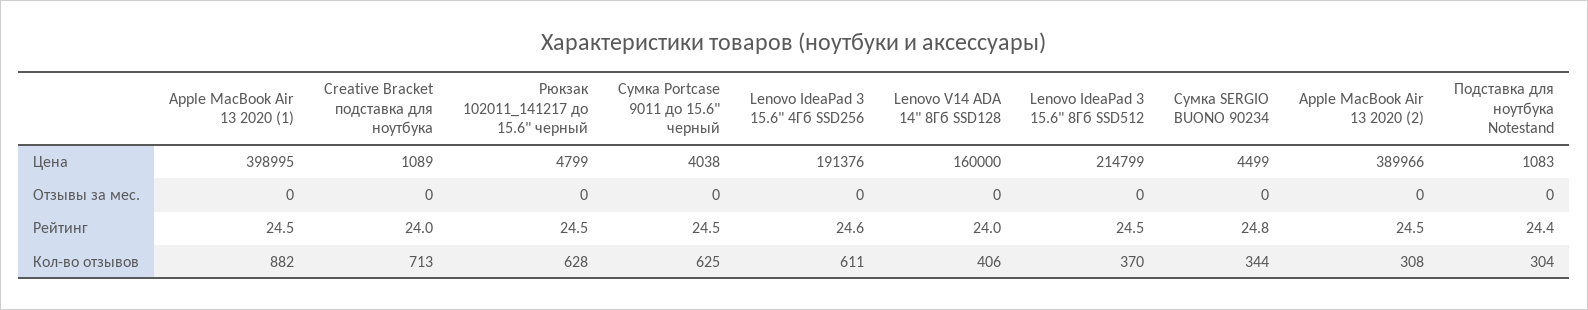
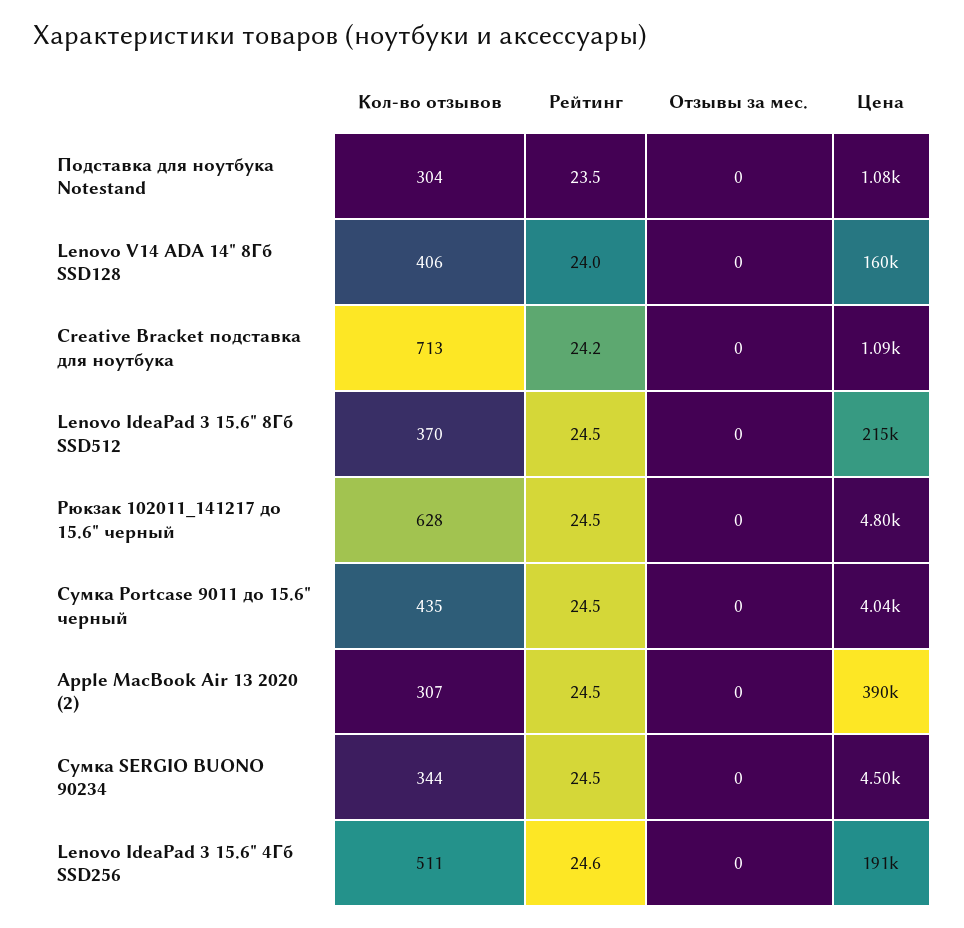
  {
-   "Apple MacBook Air 13 2020 (1)": {
-     "Цена": 398995,
-     "Отзывы за мес.": 0,
-     "Рейтинг": 24.5,
-     "Кол-во отзывов": 882
-   },
    "Creative Bracket подставка для ноутбука": {
      "Цена": 1089,
      "Отзывы за мес.": 0,
-     "Рейтинг": 24,
+     "Рейтинг": 24.2,
      "Кол-во отзывов": 713
    },
    "Рюкзак 102011_141217 до 15.6\" черный": {
      "Цена": 4799,
      "Отзывы за мес.": 0,
      "Рейтинг": 24.5,
      "Кол-во отзывов": 628
    },
    "Сумка Portcase 9011 до 15.6\" черный": {
      "Цена": 4038,
      "Отзывы за мес.": 0,
      "Рейтинг": 24.5,
-     "Кол-во отзывов": 625
+     "Кол-во отзывов": 435
    },
    "Lenovo IdeaPad 3 15.6\" 4Гб SSD256": {
      "Цена": 191376,
      "Отзывы за мес.": 0,
      "Рейтинг": 24.6,
-     "Кол-во отзывов": 611
+     "Кол-во отзывов": 511
    },
    "Lenovo V14 ADA 14\" 8Гб SSD128": {
      "Цена": 160000,
      "Отзывы за мес.": 0,
      "Рейтинг": 24,
      "Кол-во отзывов": 406
    },
    "Lenovo IdeaPad 3 15.6\" 8Гб SSD512": {
      "Цена": 214799,
      "Отзывы за мес.": 0,
      "Рейтинг": 24.5,
      "Кол-во отзывов": 370
    },
    "Сумка SERGIO BUONO 90234": {
      "Цена": 4499,
      "Отзывы за мес.": 0,
-     "Рейтинг": 24.8,
+     "Рейтинг": 24.5,
      "Кол-во отзывов": 344
    },
    "Apple MacBook Air 13 2020 (2)": {
      "Цена": 389966,
      "Отзывы за мес.": 0,
      "Рейтинг": 24.5,
-     "Кол-во отзывов": 308
+     "Кол-во отзывов": 307
    },
    "Подставка для ноутбука Notestand": {
      "Цена": 1083,
      "Отзывы за мес.": 0,
-     "Рейтинг": 24.4,
+     "Рейтинг": 23.5,
      "Кол-во отзывов": 304
    }
  }

